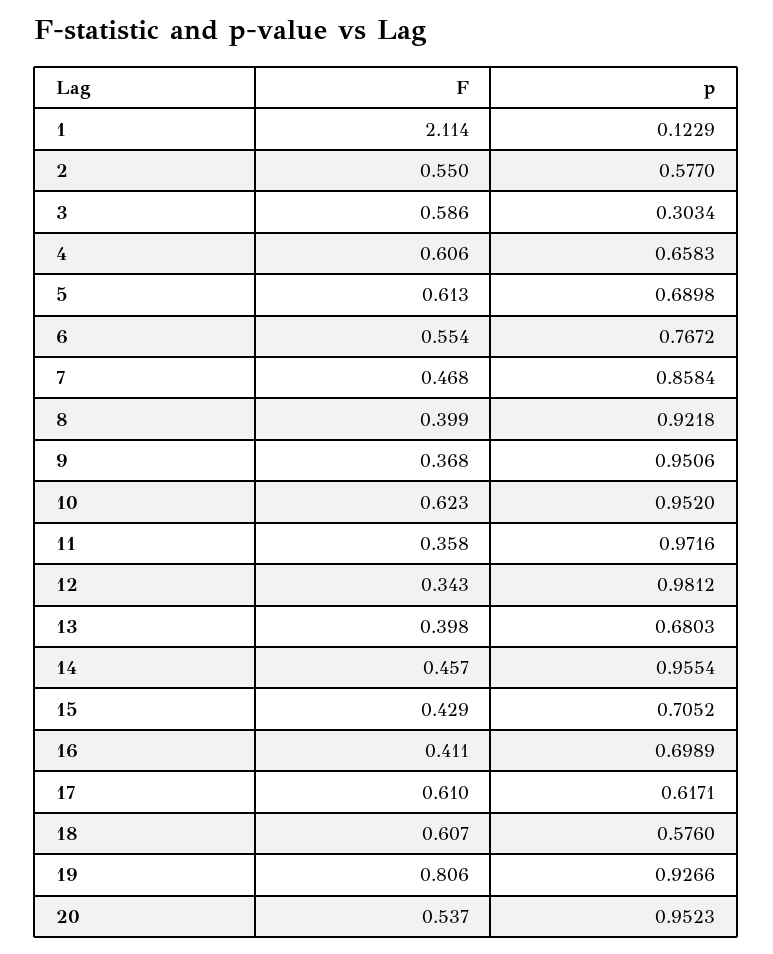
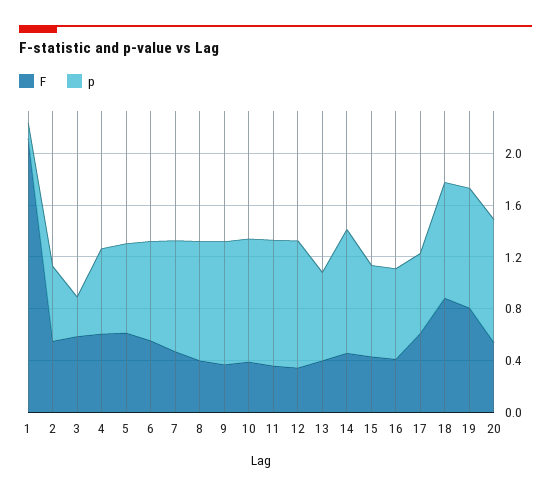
  {
    "F": {
      "1": 2.114,
      "2": 0.55,
      "3": 0.586,
      "4": 0.606,
      "5": 0.613,
      "6": 0.554,
      "7": 0.468,
      "8": 0.399,
      "9": 0.368,
-     "10": 0.623,
+     "10": 0.4,
      "11": 0.358,
      "12": 0.343,
      "13": 0.398,
      "14": 0.457,
      "15": 0.429,
      "16": 0.411,
      "17": 0.61,
-     "18": 0.607,
+     "18": 0.9,
      "19": 0.806,
      "20": 0.537
    },
    "p": {
      "1": 0.1229,
      "2": 0.577,
      "3": 0.3034,
      "4": 0.6583,
      "5": 0.6898,
      "6": 0.7672,
      "7": 0.8584,
      "8": 0.9218,
      "9": 0.9506,
      "10": 0.952,
      "11": 0.9716,
      "12": 0.9812,
      "13": 0.6803,
      "14": 0.9554,
      "15": 0.7052,
      "16": 0.6989,
      "17": 0.6171,
-     "18": 0.576,
+     "18": 0.9,
      "19": 0.9266,
      "20": 0.9523
    }
  }

